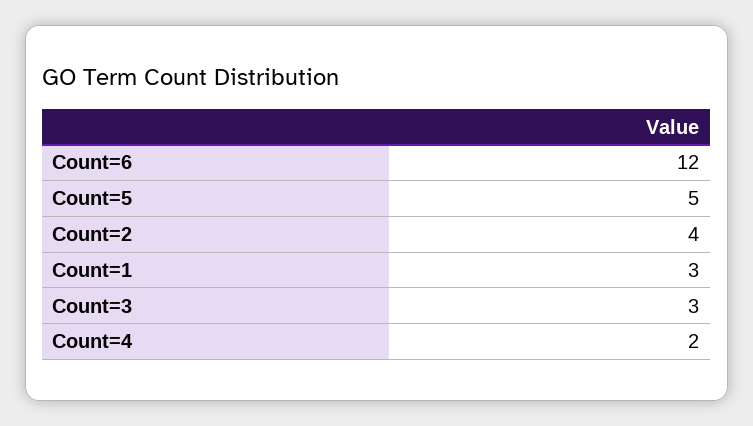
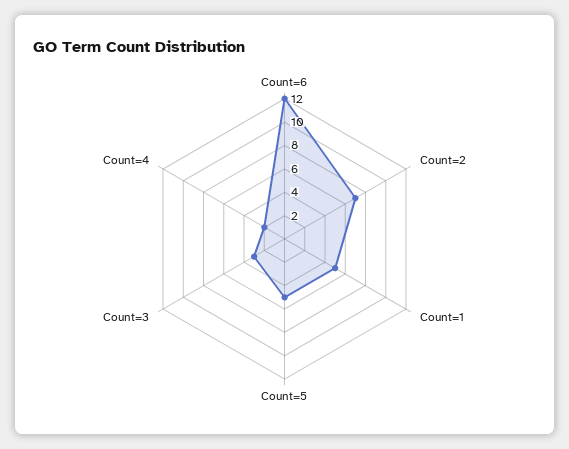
  {
    "Count=6": 12,
    "Count=5": 5,
-   "Count=2": 4,
+   "Count=2": 7,
-   "Count=1": 3,
+   "Count=1": 5,
    "Count=3": 3,
    "Count=4": 2
  }

